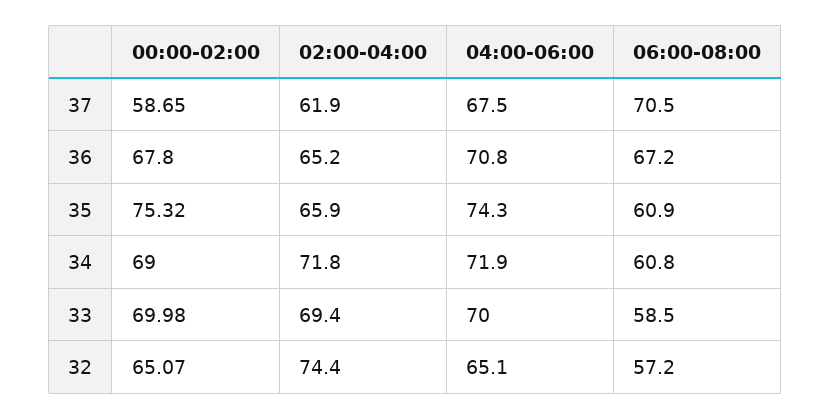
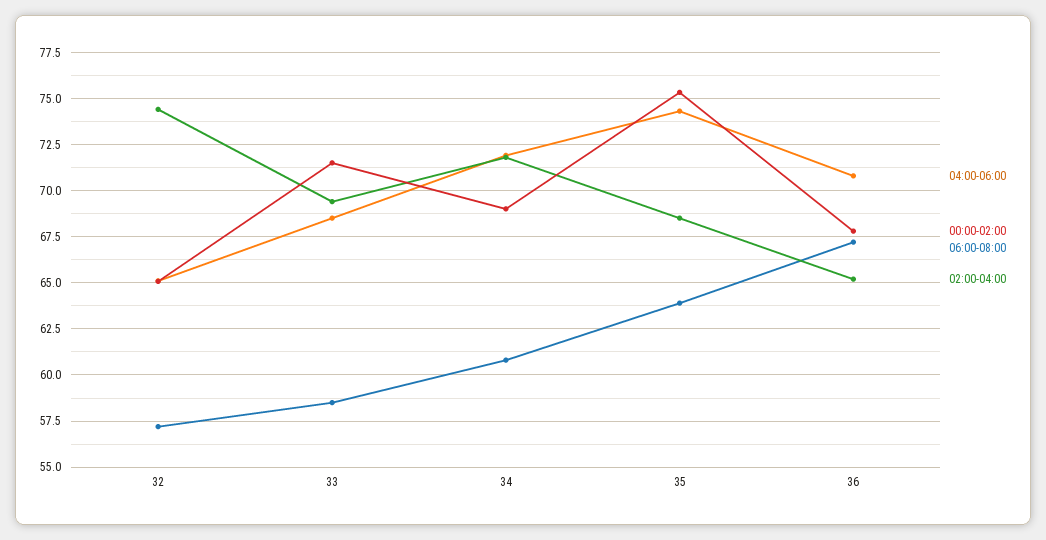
  {
    "00:00-02:00": {
-     "37": 58.65,
      "36": 67.8,
      "35": 75.32,
      "34": 69,
-     "33": 69.98,
+     "33": 71.5,
      "32": 65.07
    },
    "02:00-04:00": {
-     "37": 61.9,
      "36": 65.2,
-     "35": 65.9,
+     "35": 68.5,
      "34": 71.8,
      "33": 69.4,
      "32": 74.4
    },
    "04:00-06:00": {
-     "37": 67.5,
      "36": 70.8,
      "35": 74.3,
      "34": 71.9,
-     "33": 70,
+     "33": 68.5,
      "32": 65.1
    },
    "06:00-08:00": {
-     "37": 70.5,
      "36": 67.2,
-     "35": 60.9,
+     "35": 64,
      "34": 60.8,
      "33": 58.5,
      "32": 57.2
    }
  }

